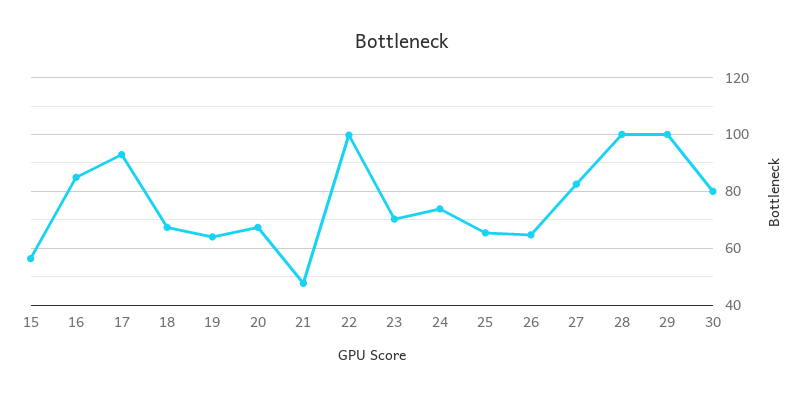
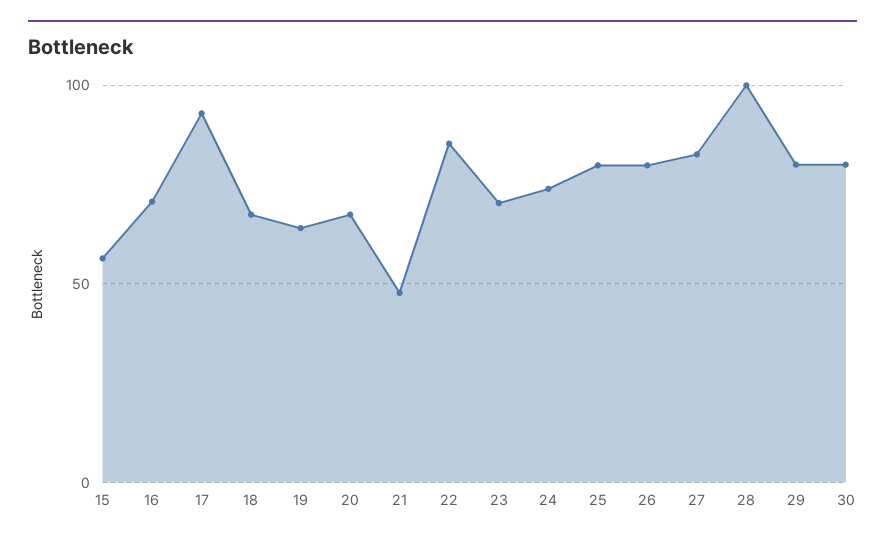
  {
    "15": 57.5,
-   "16": 85,
+   "16": 70,
    "17": 92.5,
    "18": 67.5,
    "19": 65,
    "20": 67.5,
    "21": 47.5,
-   "22": 100,
+   "22": 85,
    "23": 70,
    "24": 75,
-   "25": 65,
+   "25": 80,
-   "26": 65,
+   "26": 80,
    "27": 82.5,
    "28": 100,
-   "29": 100,
+   "29": 80,
    "30": 80
  }

